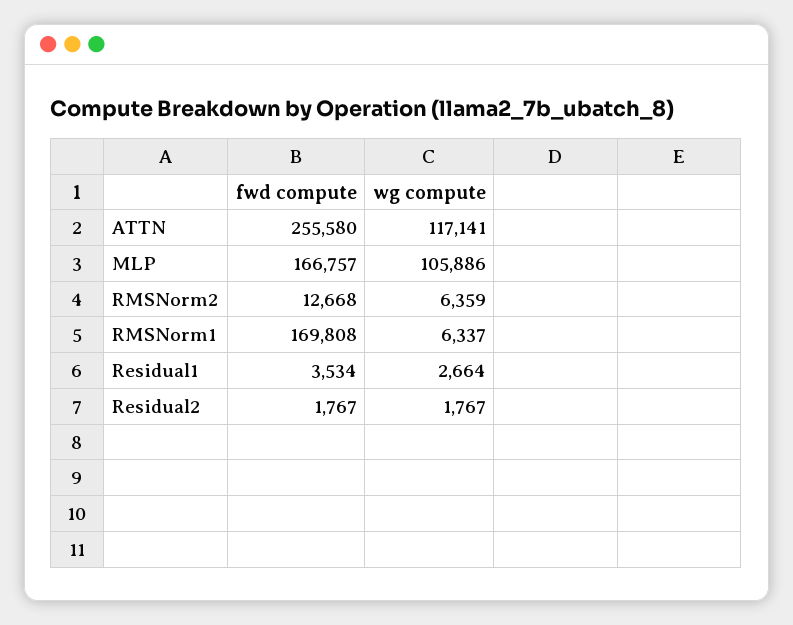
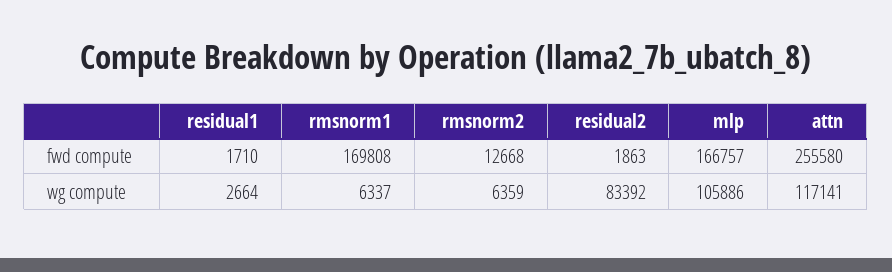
  {
    "fwd compute": {
      "ATTN": 255580,
      "MLP": 166757,
      "RMSNorm2": 12668,
      "RMSNorm1": 169808,
-     "Residual1": 3534,
+     "Residual1": 1710,
-     "Residual2": 1767
+     "Residual2": 1863
    },
    "wg compute": {
      "ATTN": 117141,
      "MLP": 105886,
      "RMSNorm2": 6359,
      "RMSNorm1": 6337,
      "Residual1": 2664,
-     "Residual2": 1767
+     "Residual2": 83392
    }
  }

